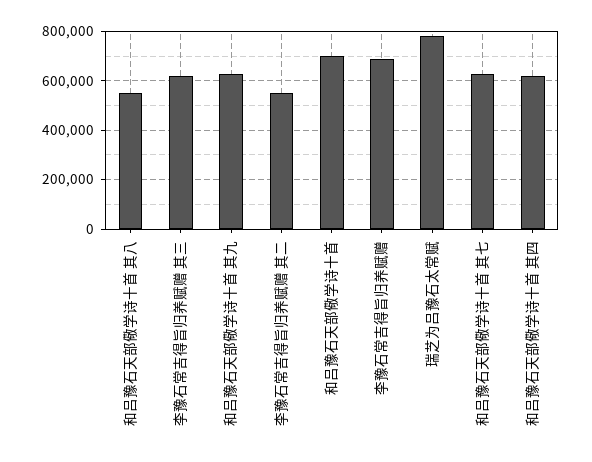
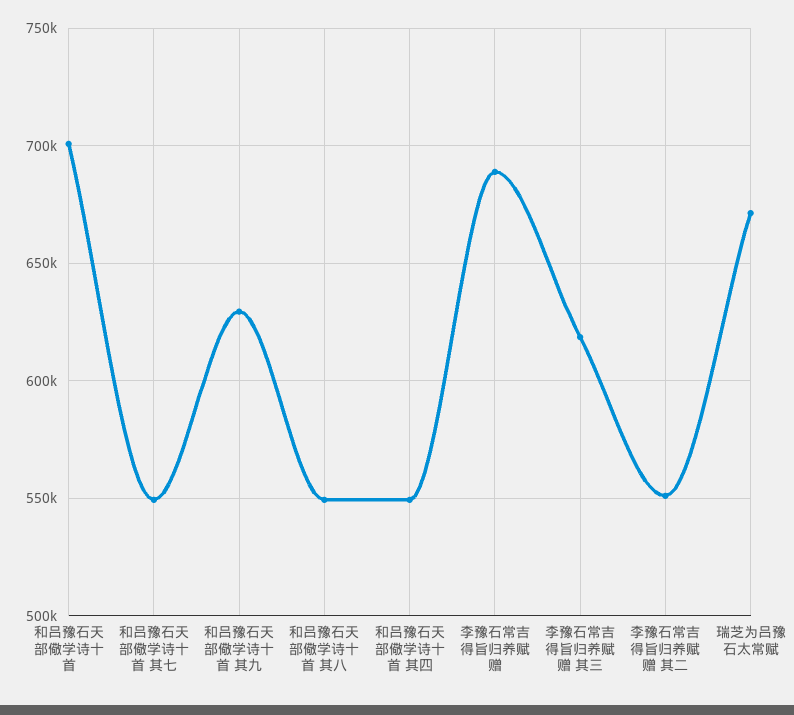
  {
    "和吕豫石天部儆学诗十首 其八": 550000,
    "李豫石常吉得旨归养赋赠 其三": 620000,
    "和吕豫石天部儆学诗十首 其九": 630000,
    "李豫石常吉得旨归养赋赠 其二": 550000,
    "和吕豫石天部儆学诗十首": 700000,
    "李豫石常吉得旨归养赋赠": 690000,
-   "瑞芝为吕豫石太常赋": 775000,
+   "瑞芝为吕豫石太常赋": 670000,
-   "和吕豫石天部儆学诗十首 其七": 625000,
+   "和吕豫石天部儆学诗十首 其七": 550000,
-   "和吕豫石天部儆学诗十首 其四": 625000
+   "和吕豫石天部儆学诗十首 其四": 550000
  }

